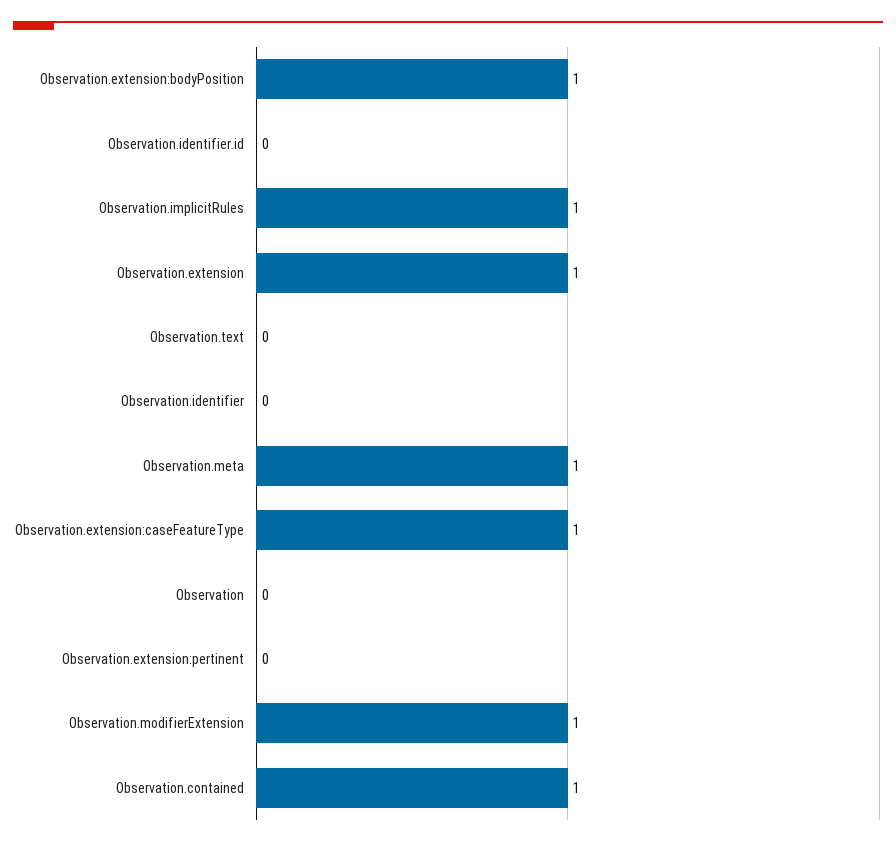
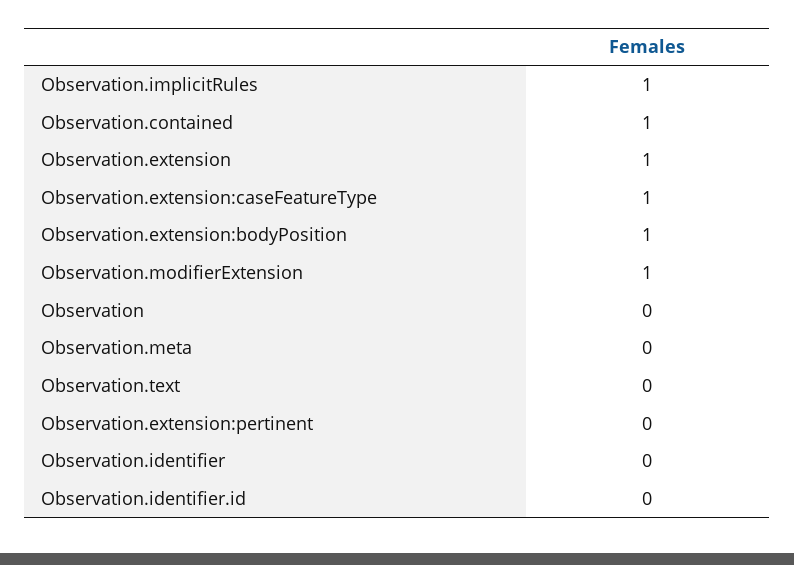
  {
    "Observation.extension:bodyPosition": 1,
    "Observation.identifier.id": 0,
    "Observation.implicitRules": 1,
    "Observation.extension": 1,
    "Observation.text": 0,
    "Observation.identifier": 0,
-   "Observation.meta": 1,
+   "Observation.meta": 0,
    "Observation.extension:caseFeatureType": 1,
    "Observation": 0,
    "Observation.extension:pertinent": 0,
    "Observation.modifierExtension": 1,
    "Observation.contained": 1
  }

